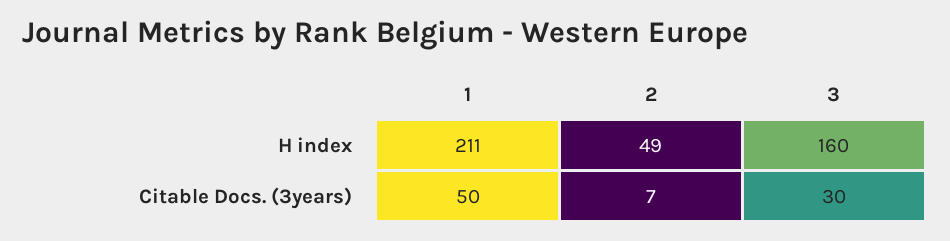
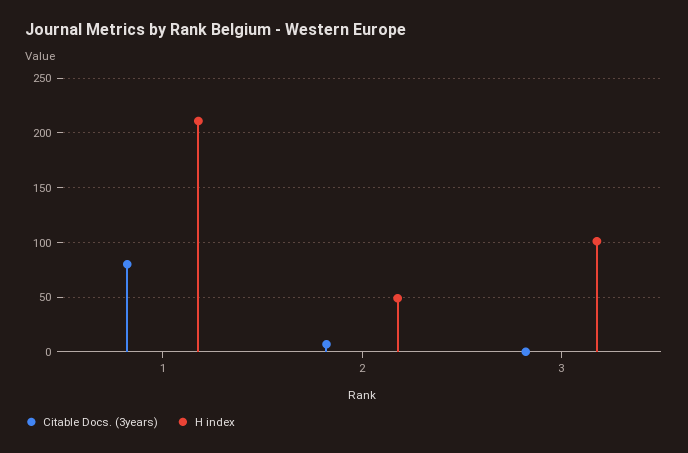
  {
    "H index": {
      "1": 211,
      "2": 49,
-     "3": 160
+     "3": 100
    },
    "Citable Docs. (3years)": {
-     "1": 50,
+     "1": 80,
      "2": 7,
-     "3": 30
+     "3": 0
    }
  }

